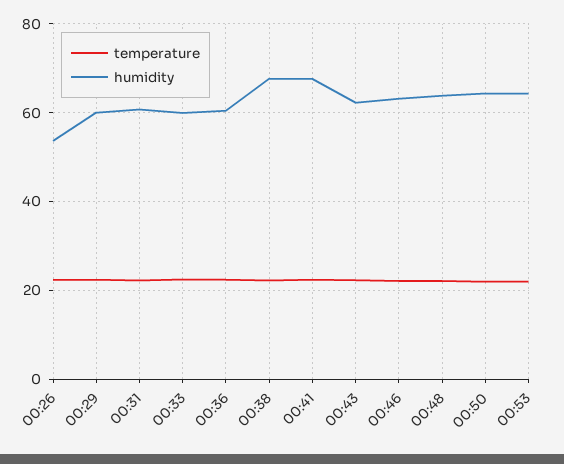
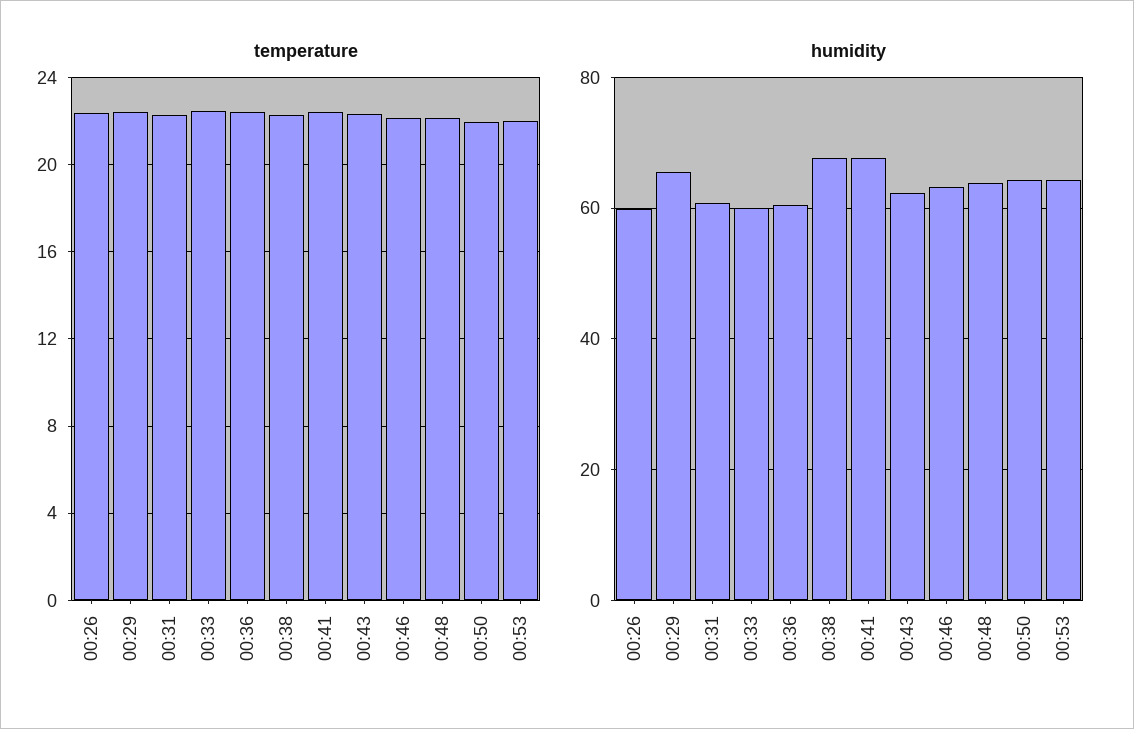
  {
    "temperature": {
      "00:26": 22.5,
      "00:29": 22.5,
      "00:31": 22.5,
      "00:33": 22.5,
      "00:36": 22.5,
      "00:38": 22.5,
      "00:41": 22.5,
      "00:43": 22.5,
      "00:46": 22,
      "00:48": 22,
      "00:50": 22,
      "00:53": 22
    },
    "humidity": {
-     "00:26": 54,
+     "00:26": 60,
-     "00:29": 60,
+     "00:29": 66,
      "00:31": 60,
      "00:33": 60,
      "00:36": 60,
      "00:38": 68,
      "00:41": 68,
      "00:43": 62,
      "00:46": 64,
      "00:48": 64,
      "00:50": 64,
      "00:53": 64
    }
  }

